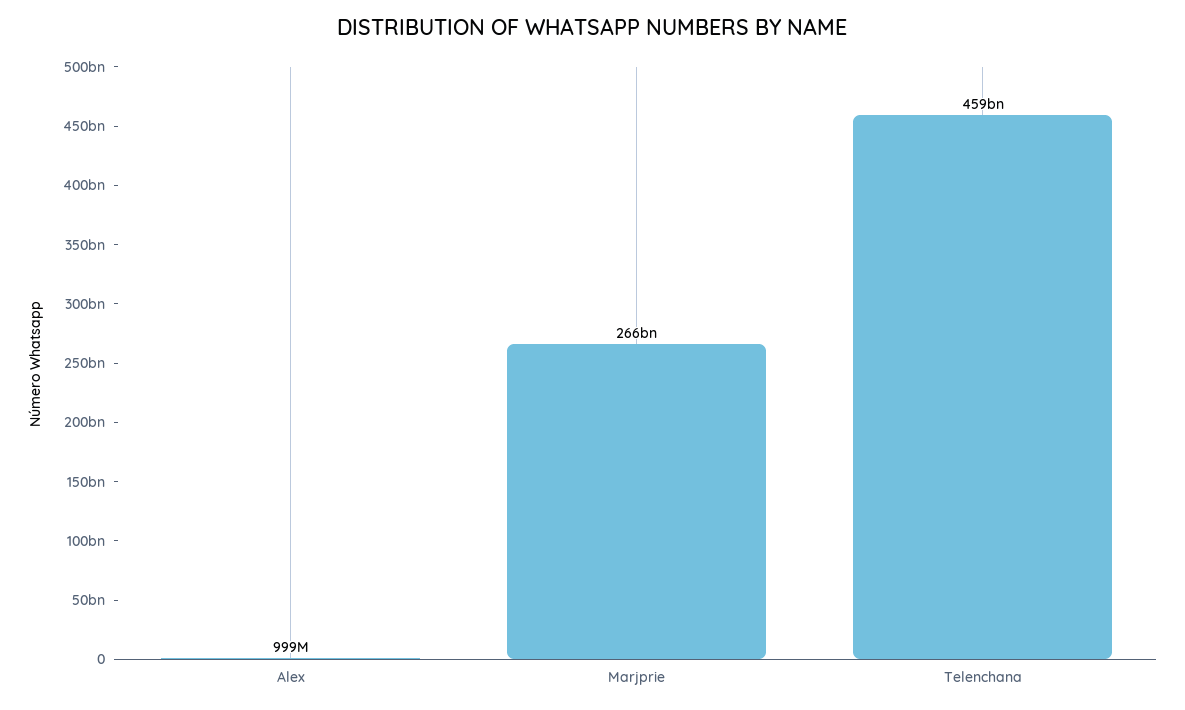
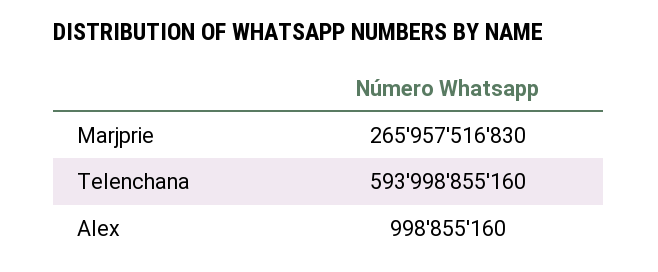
  {
    "Alex": 998855160,
    "Marjprie": 265957516830,
-   "Telenchana": 459000000000
+   "Telenchana": 593998855160
  }

